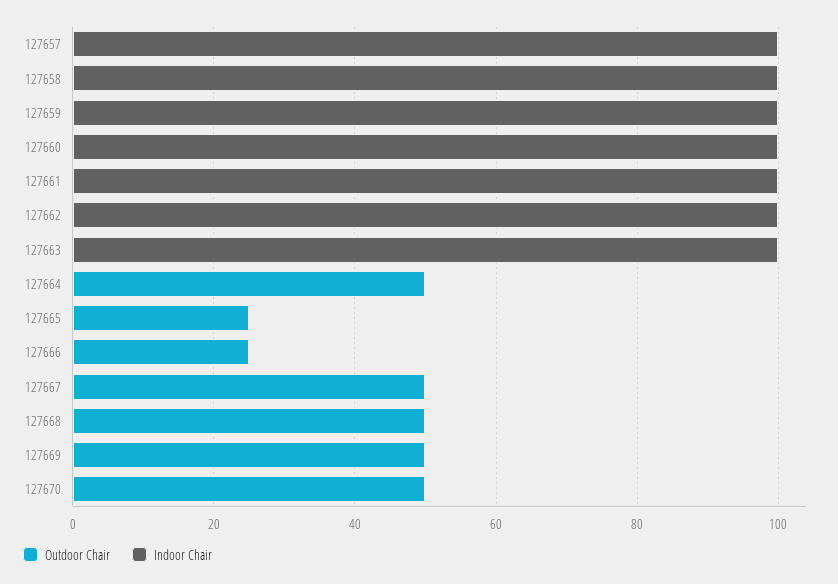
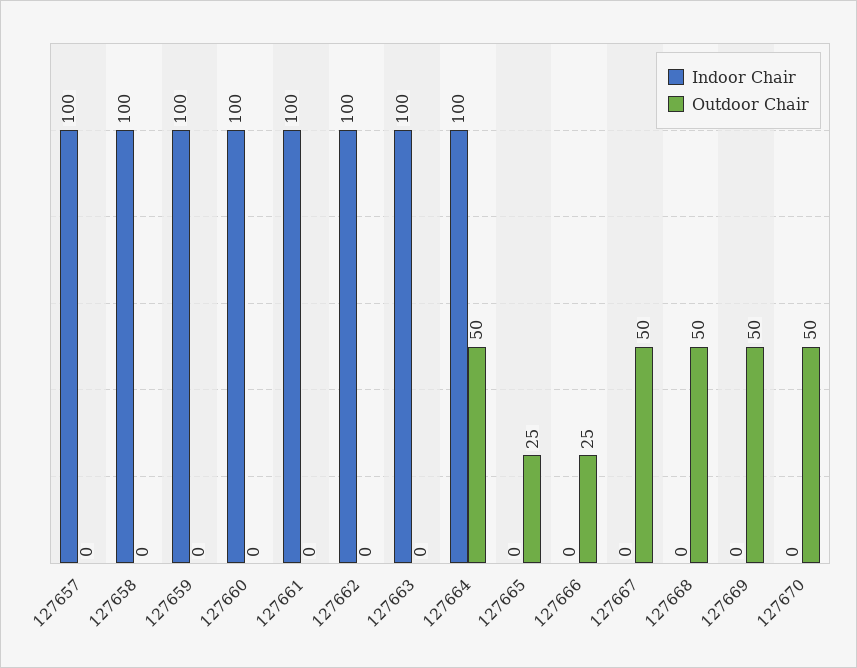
  {
    "Outdoor Chair": {
      "127657": 0,
      "127658": 0,
      "127659": 0,
      "127660": 0,
      "127661": 0,
      "127662": 0,
      "127663": 0,
      "127664": 50,
      "127665": 25,
      "127666": 25,
      "127667": 50,
      "127668": 50,
      "127669": 50,
      "127670": 50
    },
    "Indoor Chair": {
      "127657": 100,
      "127658": 100,
      "127659": 100,
      "127660": 100,
      "127661": 100,
      "127662": 100,
      "127663": 100,
-     "127664": 0,
+     "127664": 100,
      "127665": 0,
      "127666": 0,
      "127667": 0,
      "127668": 0,
      "127669": 0,
      "127670": 0
    }
  }

